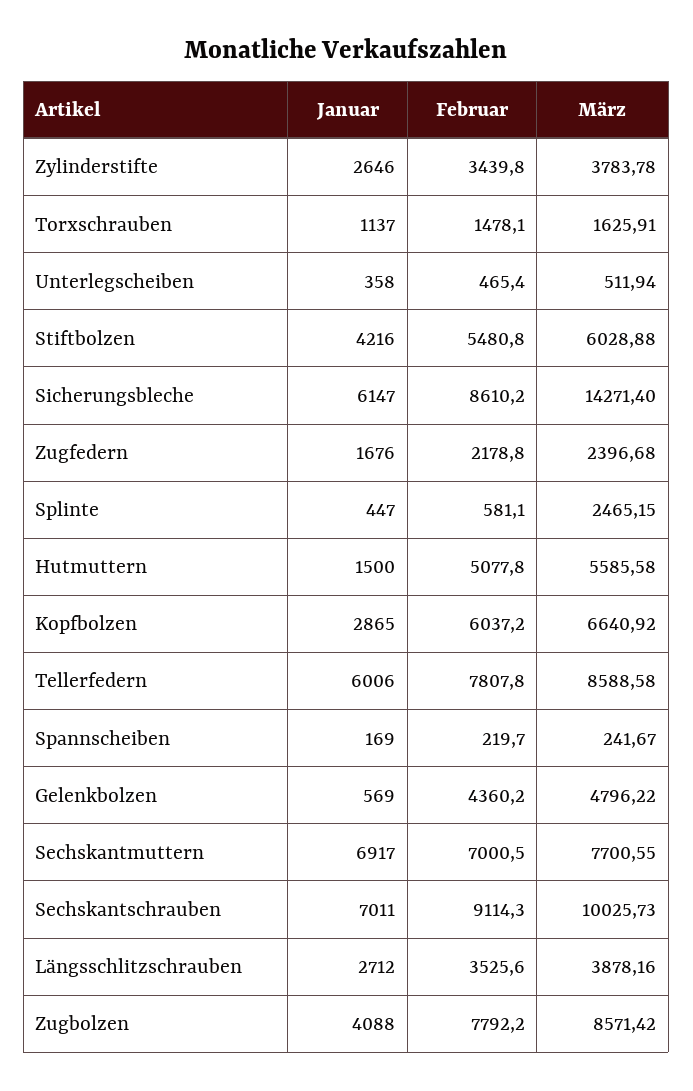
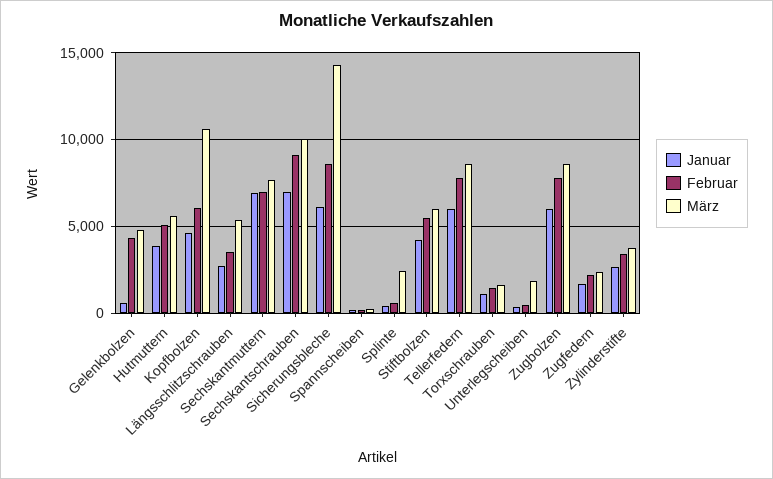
  {
    "Januar": {
      "Zylinderstifte": 2646,
      "Torxschrauben": 1137,
      "Unterlegscheiben": 358,
      "Stiftbolzen": 4216,
      "Sicherungsbleche": 6147,
      "Zugfedern": 1676,
      "Splinte": 447,
-     "Hutmuttern": 1500,
+     "Hutmuttern": 4000,
-     "Kopfbolzen": 2865,
+     "Kopfbolzen": 4500,
      "Tellerfedern": 6006,
      "Spannscheiben": 169,
      "Gelenkbolzen": 569,
      "Sechskantmuttern": 6917,
      "Sechskantschrauben": 7011,
      "Längsschlitzschrauben": 2712,
-     "Zugbolzen": 4088
+     "Zugbolzen": 6000
    },
    "Februar": {
      "Zylinderstifte": 3439.8,
      "Torxschrauben": 1478.1,
      "Unterlegscheiben": 465.4,
      "Stiftbolzen": 5480.8,
      "Sicherungsbleche": 8610.2,
      "Zugfedern": 2178.8,
      "Splinte": 581.1,
      "Hutmuttern": 5077.8,
      "Kopfbolzen": 6037.2,
      "Tellerfedern": 7807.8,
      "Spannscheiben": 219.7,
      "Gelenkbolzen": 4360.2,
      "Sechskantmuttern": 7000.5,
      "Sechskantschrauben": 9114.3,
      "Längsschlitzschrauben": 3525.6,
      "Zugbolzen": 7792.2
    },
    "März": {
      "Zylinderstifte": 3783.78,
      "Torxschrauben": 1625.91,
-     "Unterlegscheiben": 511.94,
+     "Unterlegscheiben": 2000,
      "Stiftbolzen": 6028.88,
      "Sicherungsbleche": 14271.4,
      "Zugfedern": 2396.68,
      "Splinte": 2465.15,
      "Hutmuttern": 5585.58,
-     "Kopfbolzen": 6640.92,
+     "Kopfbolzen": 10500,
      "Tellerfedern": 8588.58,
      "Spannscheiben": 241.67,
      "Gelenkbolzen": 4796.22,
      "Sechskantmuttern": 7700.55,
      "Sechskantschrauben": 10025.73,
-     "Längsschlitzschrauben": 3878.16,
+     "Längsschlitzschrauben": 5500,
      "Zugbolzen": 8571.42
    }
  }

